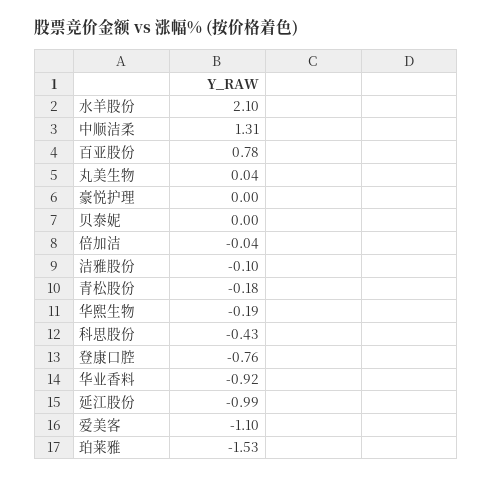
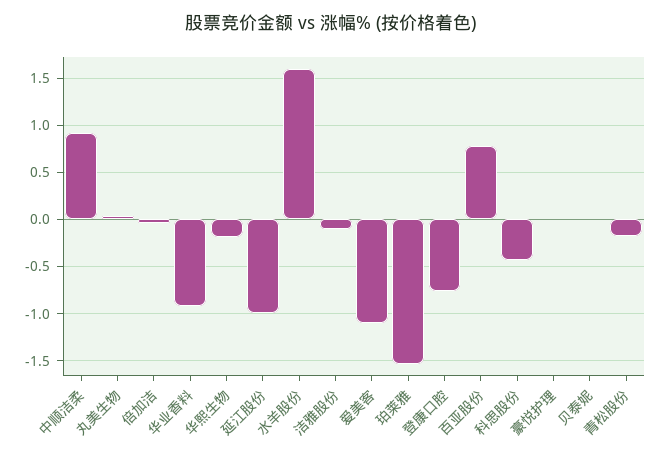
  {
-   "水羊股份": 2.1,
+   "水羊股份": 1.6,
-   "中顺洁柔": 1.31,
+   "中顺洁柔": 0.9,
    "百亚股份": 0.78,
    "丸美生物": 0.04,
    "豪悦护理": 0,
    "贝泰妮": 0,
    "倍加洁": -0.04,
    "洁雅股份": -0.1,
    "青松股份": -0.18,
    "华熙生物": -0.19,
    "科思股份": -0.43,
    "登康口腔": -0.76,
    "华业香料": -0.92,
    "延江股份": -0.99,
    "爱美客": -1.1,
    "珀莱雅": -1.53
  }

